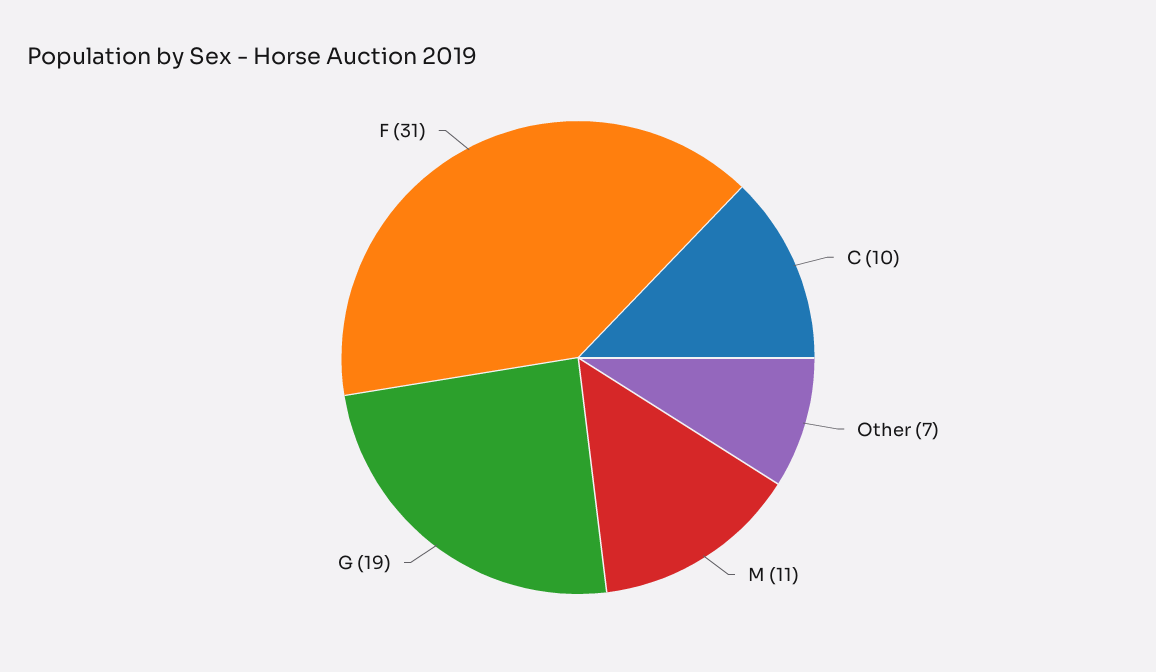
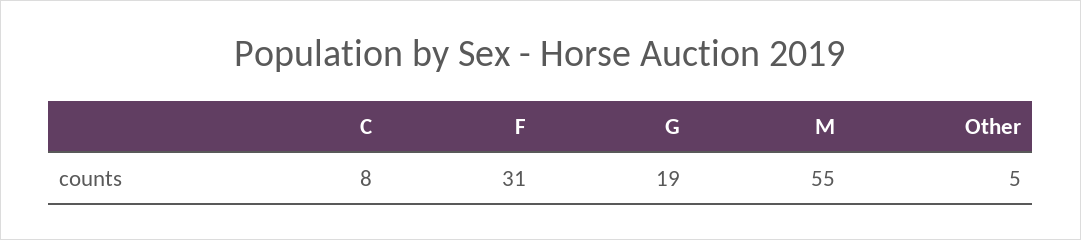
  {
-   "C": 10,
+   "C": 8,
-   "Other": 7,
+   "Other": 5,
-   "M": 11,
+   "M": 55,
    "G": 19,
    "F": 31
  }

